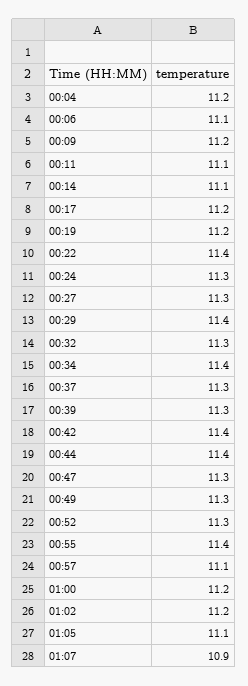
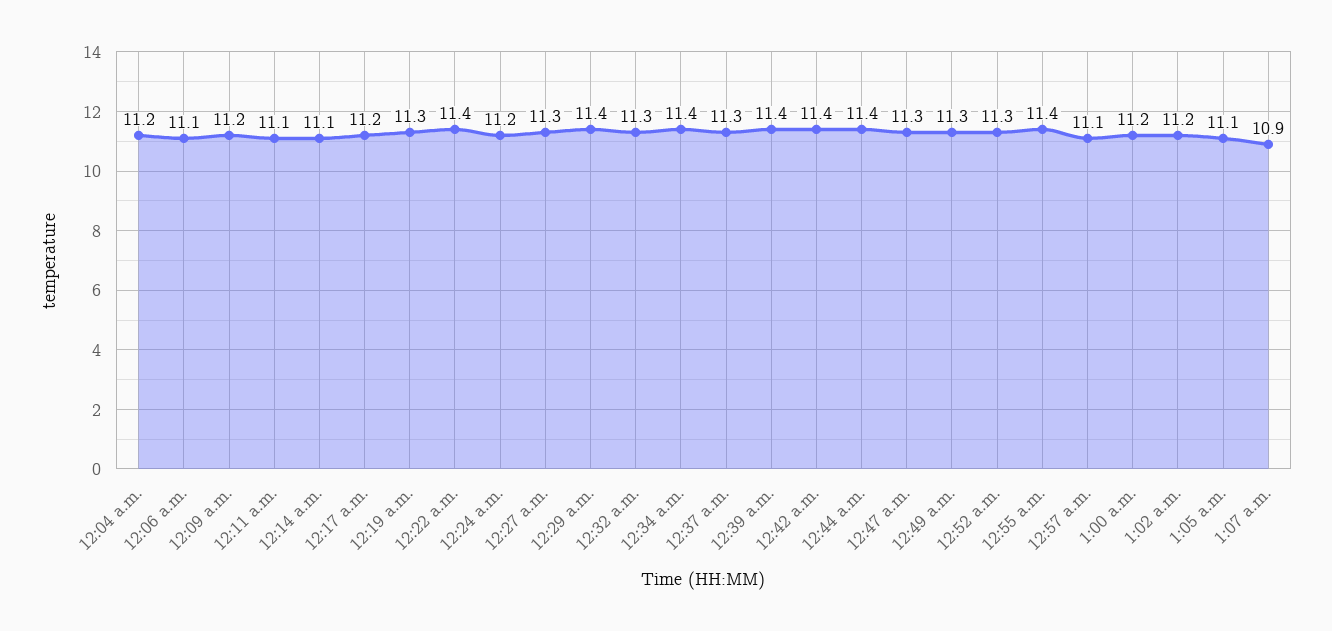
  {
    "00:04": 11.2,
    "00:06": 11.1,
    "00:09": 11.2,
    "00:11": 11.1,
    "00:14": 11.1,
    "00:17": 11.2,
-   "00:19": 11.2,
+   "00:19": 11.3,
    "00:22": 11.4,
-   "00:24": 11.3,
+   "00:24": 11.2,
    "00:27": 11.3,
    "00:29": 11.4,
    "00:32": 11.3,
    "00:34": 11.4,
    "00:37": 11.3,
-   "00:39": 11.3,
+   "00:39": 11.4,
    "00:42": 11.4,
    "00:44": 11.4,
    "00:47": 11.3,
    "00:49": 11.3,
    "00:52": 11.3,
    "00:55": 11.4,
    "00:57": 11.1,
    "01:00": 11.2,
    "01:02": 11.2,
    "01:05": 11.1,
    "01:07": 10.9
  }

